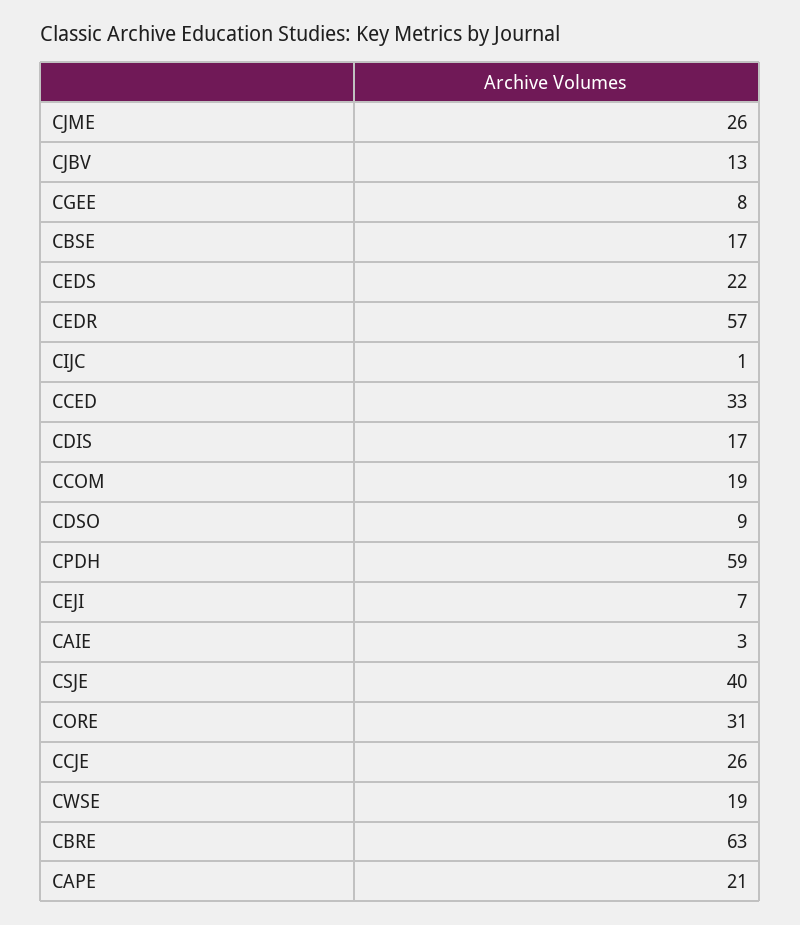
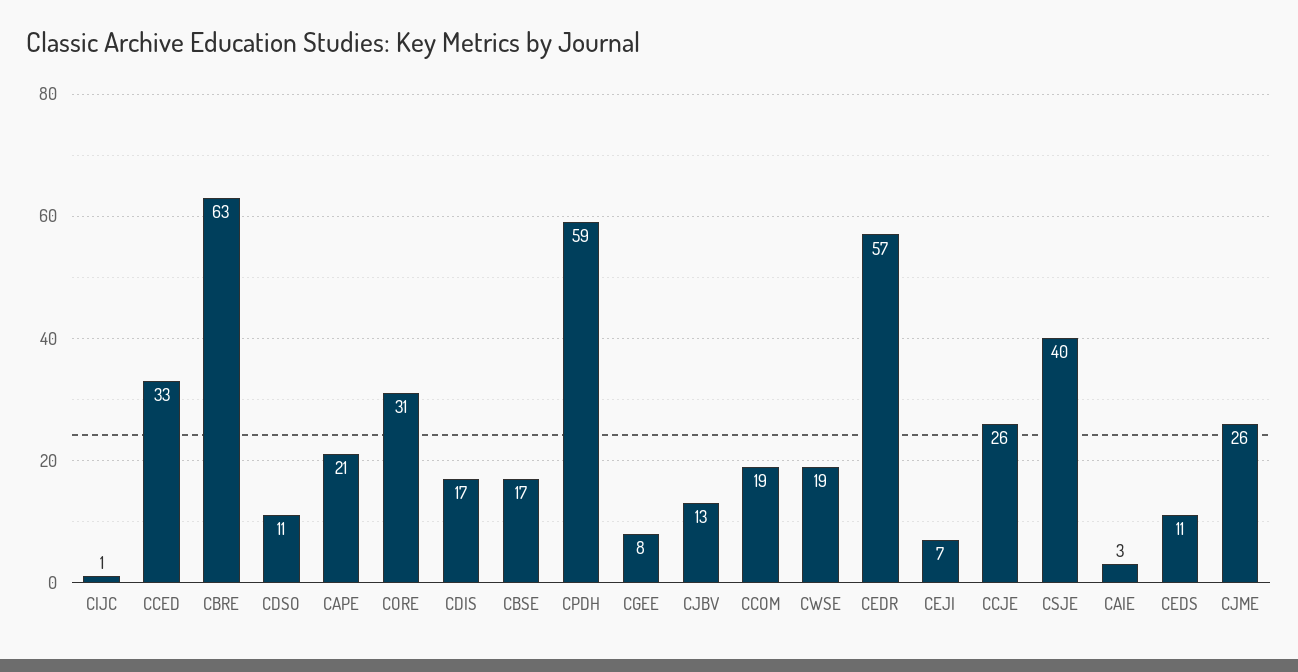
  {
    "CJME": 26,
    "CJBV": 13,
    "CGEE": 8,
    "CBSE": 17,
-   "CEDS": 22,
+   "CEDS": 11,
    "CEDR": 57,
    "CIJC": 1,
    "CCED": 33,
    "CDIS": 17,
    "CCOM": 19,
-   "CDSO": 9,
+   "CDSO": 11,
    "CPDH": 59,
    "CEJI": 7,
    "CAIE": 3,
    "CSJE": 40,
    "CORE": 31,
    "CCJE": 26,
    "CWSE": 19,
    "CBRE": 63,
    "CAPE": 21
  }

